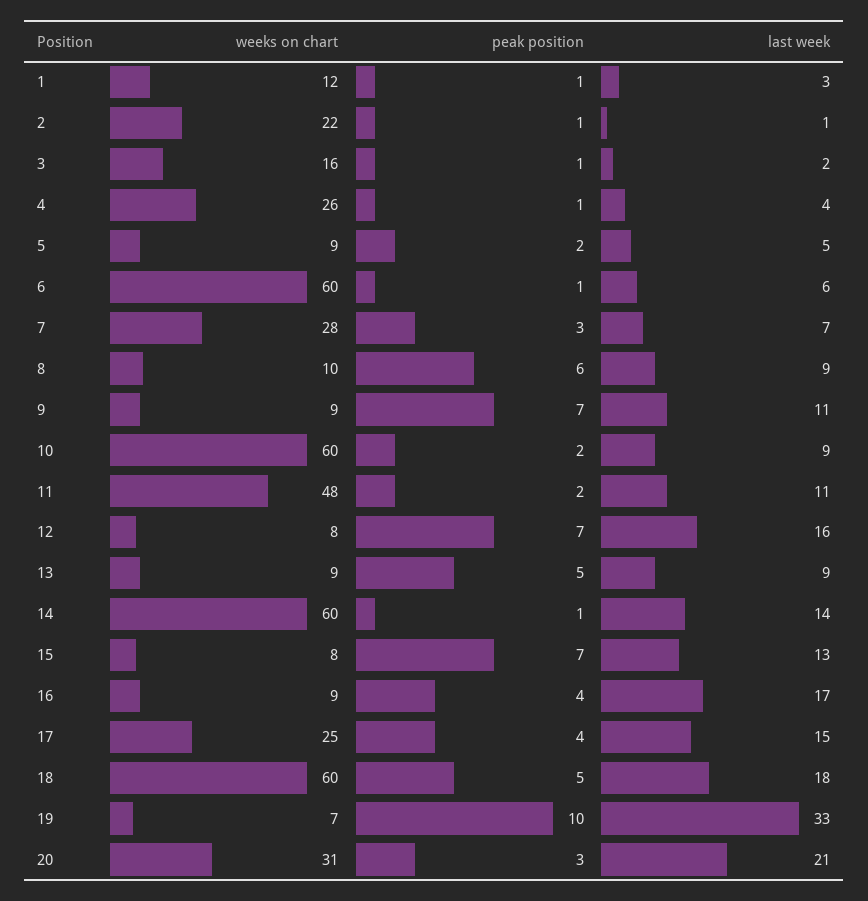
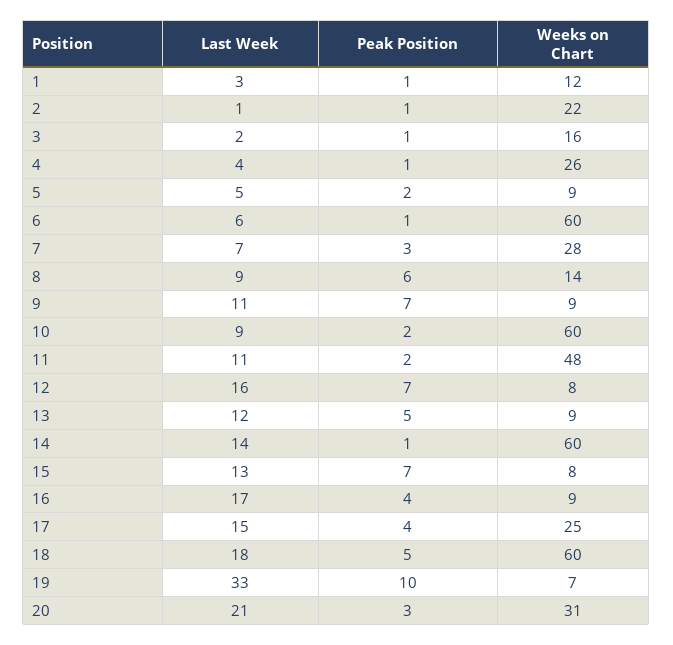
  {
    "weeks on chart": {
      "1": 12,
      "2": 22,
      "3": 16,
      "4": 26,
      "5": 9,
      "6": 60,
      "7": 28,
-     "8": 10,
+     "8": 14,
      "9": 9,
      "10": 60,
      "11": 48,
      "12": 8,
      "13": 9,
      "14": 60,
      "15": 8,
      "16": 9,
      "17": 25,
      "18": 60,
      "19": 7,
      "20": 31
    },
    "peak position": {
      "1": 1,
      "2": 1,
      "3": 1,
      "4": 1,
      "5": 2,
      "6": 1,
      "7": 3,
      "8": 6,
      "9": 7,
      "10": 2,
      "11": 2,
      "12": 7,
      "13": 5,
      "14": 1,
      "15": 7,
      "16": 4,
      "17": 4,
      "18": 5,
      "19": 10,
      "20": 3
    },
    "last week": {
      "1": 3,
      "2": 1,
      "3": 2,
      "4": 4,
      "5": 5,
      "6": 6,
      "7": 7,
      "8": 9,
      "9": 11,
      "10": 9,
      "11": 11,
      "12": 16,
-     "13": 9,
+     "13": 12,
      "14": 14,
      "15": 13,
      "16": 17,
      "17": 15,
      "18": 18,
      "19": 33,
      "20": 21
    }
  }

